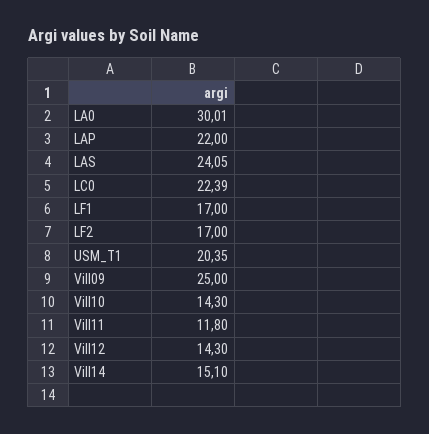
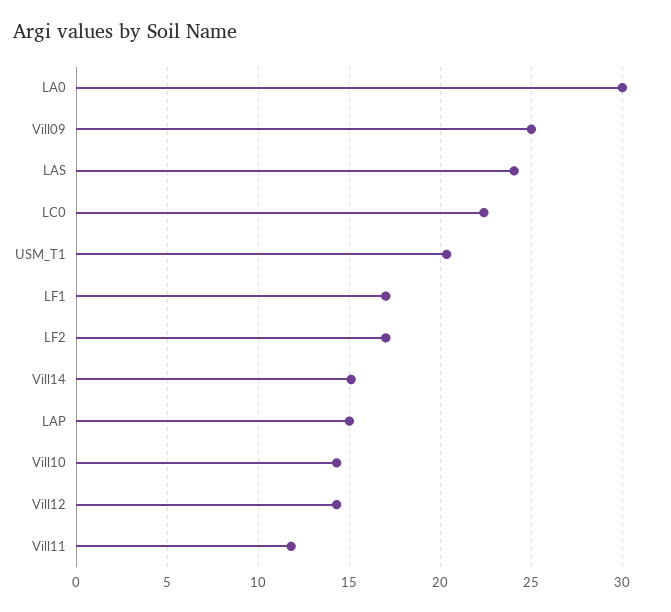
  {
    "LA0": 30.01,
-   "LAP": 22,
+   "LAP": 15,
    "LAS": 24.05,
    "LC0": 22.39,
    "LF1": 17,
    "LF2": 17,
    "USM_T1": 20.35,
    "Vill09": 25,
    "Vill10": 14.3,
    "Vill11": 11.8,
    "Vill12": 14.3,
    "Vill14": 15.1
  }

